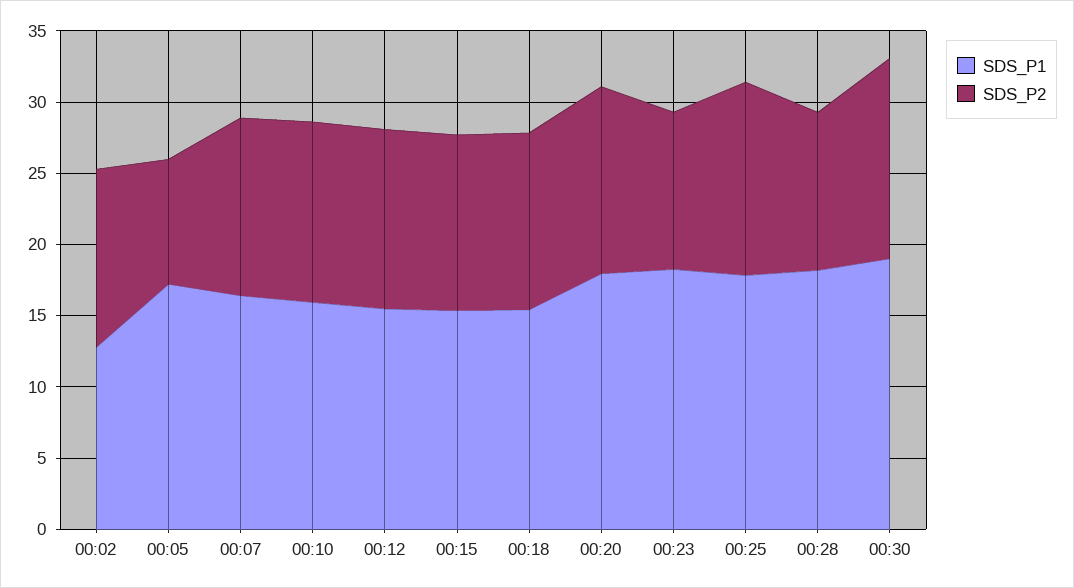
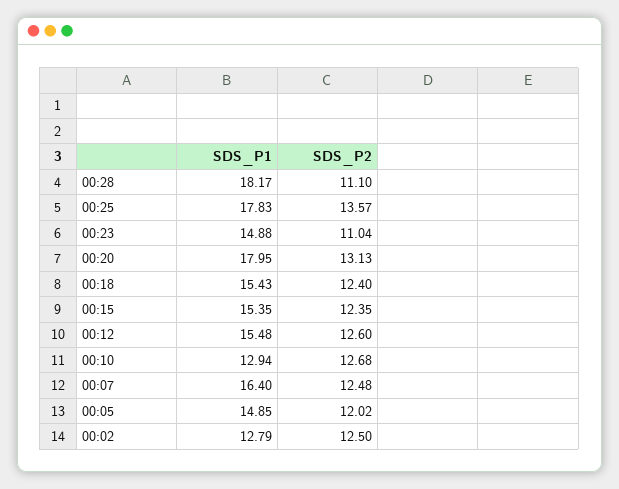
  {
    "SDS_P1": {
      "00:02": 12.79,
-     "00:05": 17,
+     "00:05": 14.85,
      "00:07": 16.4,
-     "00:10": 16,
+     "00:10": 12.94,
      "00:12": 15.48,
      "00:15": 15.35,
      "00:18": 15.43,
      "00:20": 17.95,
-     "00:23": 18,
+     "00:23": 14.88,
      "00:25": 17.83,
-     "00:28": 18.17,
+     "00:28": 18.17
-     "00:30": 19
    },
    "SDS_P2": {
      "00:02": 12.5,
-     "00:05": 9,
+     "00:05": 12.02,
      "00:07": 12.48,
      "00:10": 12.68,
      "00:12": 12.6,
      "00:15": 12.35,
      "00:18": 12.4,
      "00:20": 13.13,
      "00:23": 11.04,
      "00:25": 13.57,
-     "00:28": 11.1,
+     "00:28": 11.1
-     "00:30": 14
    }
  }

